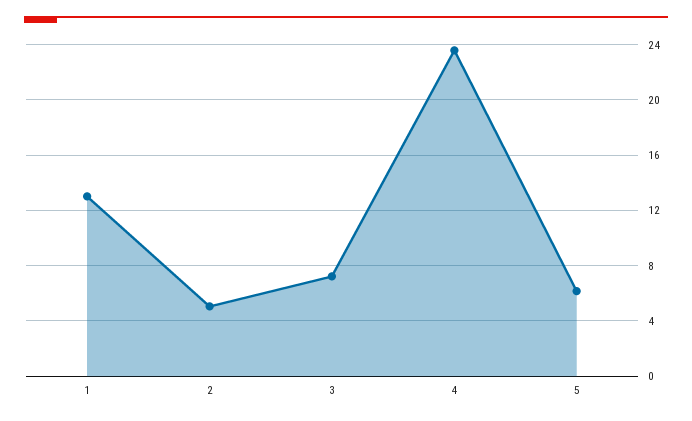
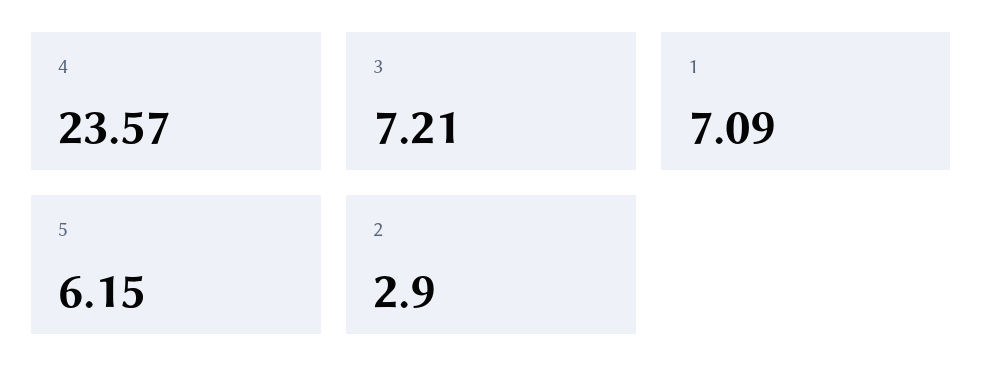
  {
-   "1": 13,
+   "1": 7.09,
-   "2": 5,
+   "2": 2.9,
    "3": 7.21,
    "4": 23.57,
    "5": 6.15
  }

